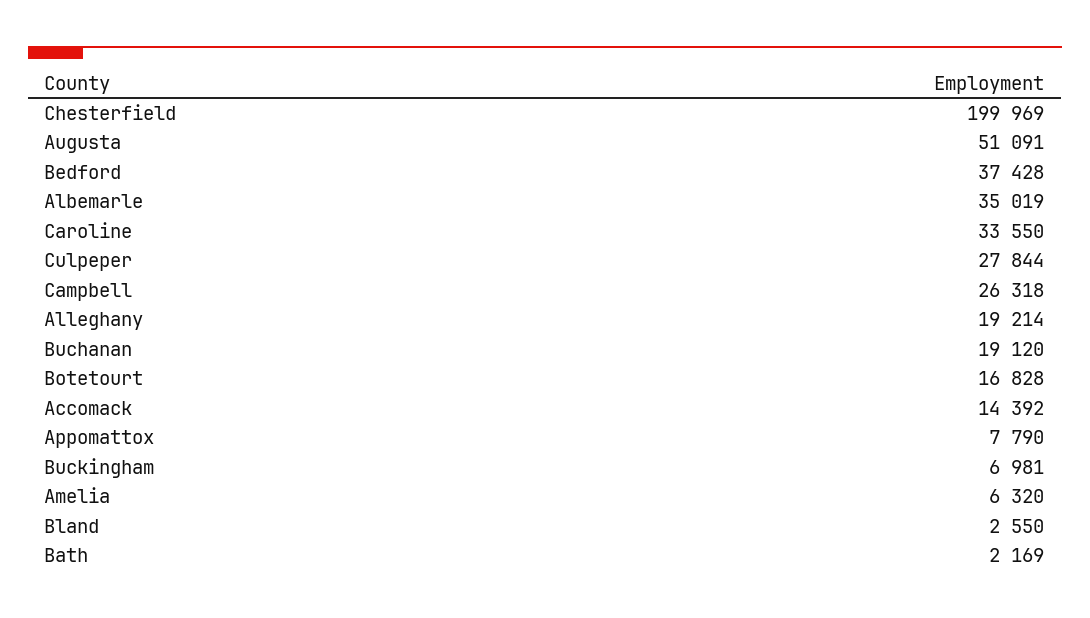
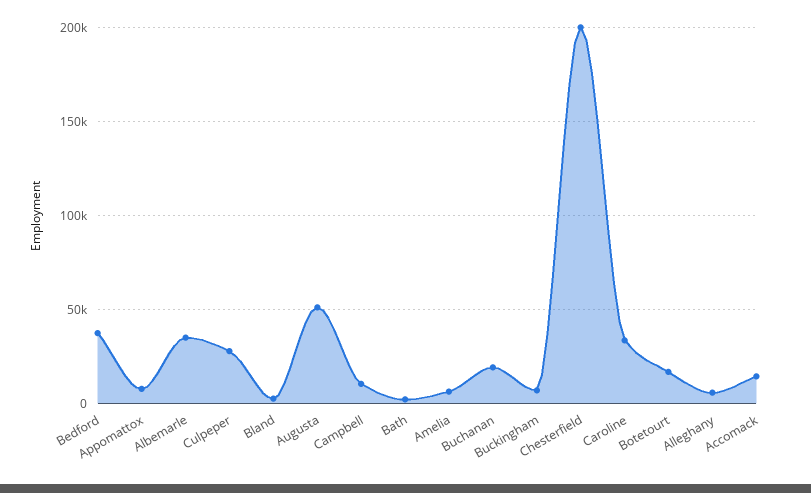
  {
    "Chesterfield": 199969,
    "Augusta": 51091,
    "Bedford": 37428,
    "Albemarle": 35019,
    "Caroline": 33550,
    "Culpeper": 27844,
-   "Campbell": 26318,
+   "Campbell": 10000,
-   "Alleghany": 19214,
+   "Alleghany": 5000,
    "Buchanan": 19120,
    "Botetourt": 16828,
    "Accomack": 14392,
    "Appomattox": 7790,
    "Buckingham": 6981,
    "Amelia": 6320,
    "Bland": 2550,
    "Bath": 2169
  }

